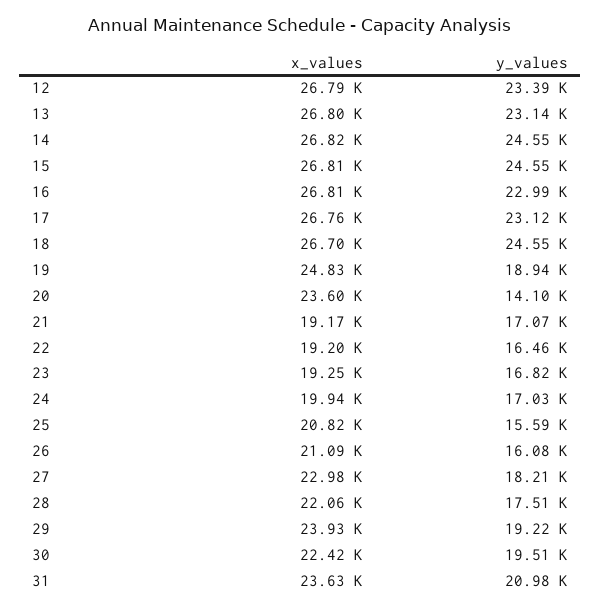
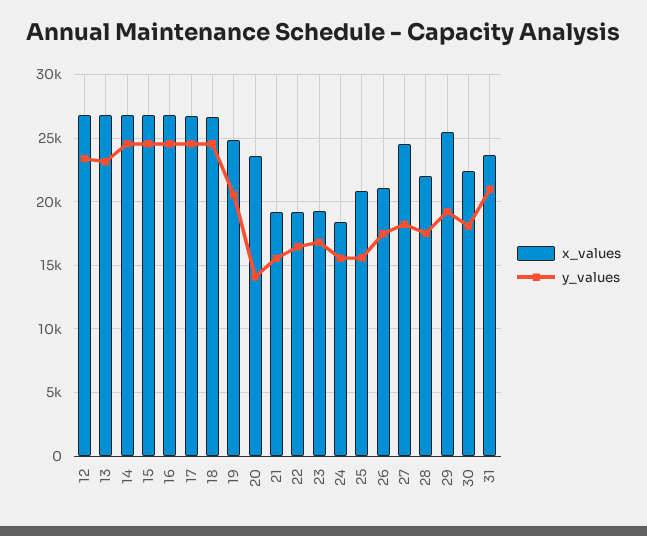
  {
    "x_values": {
      "12": 26790,
      "13": 26800,
      "14": 26820,
      "15": 26810,
      "16": 26810,
      "17": 26760,
      "18": 26700,
      "19": 24830,
      "20": 23600,
      "21": 19170,
      "22": 19200,
      "23": 19250,
-     "24": 19940,
+     "24": 18500,
      "25": 20820,
      "26": 21090,
-     "27": 22980,
+     "27": 24500,
      "28": 22060,
-     "29": 23930,
+     "29": 25500,
      "30": 22420,
      "31": 23630
    },
    "y_values": {
      "12": 23390,
      "13": 23140,
      "14": 24550,
      "15": 24550,
-     "16": 22990,
+     "16": 24500,
-     "17": 23120,
+     "17": 24500,
      "18": 24550,
-     "19": 18940,
+     "19": 20500,
      "20": 14100,
-     "21": 17070,
+     "21": 15500,
      "22": 16460,
      "23": 16820,
-     "24": 17030,
+     "24": 15500,
      "25": 15590,
-     "26": 16080,
+     "26": 17500,
      "27": 18210,
      "28": 17510,
      "29": 19220,
-     "30": 19510,
+     "30": 18000,
      "31": 20980
    }
  }

